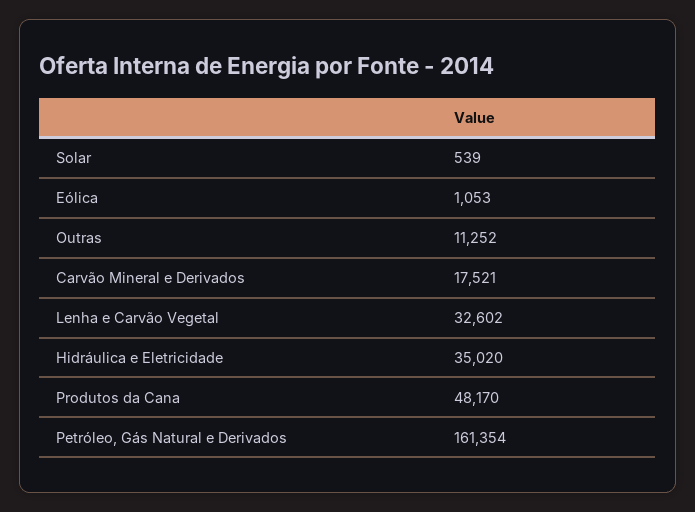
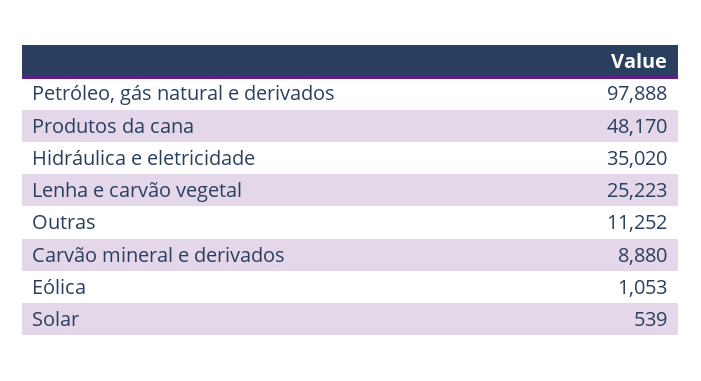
  {
    "Solar": 539,
    "Eólica": 1053,
    "Outras": 11252,
-   "Carvão Mineral e Derivados": 17521,
+   "Carvão Mineral e Derivados": 8880,
-   "Lenha e Carvão Vegetal": 32602,
+   "Lenha e Carvão Vegetal": 25223,
    "Hidráulica e Eletricidade": 35020,
    "Produtos da Cana": 48170,
-   "Petróleo, Gás Natural e Derivados": 161354
+   "Petróleo, Gás Natural e Derivados": 97888
  }

